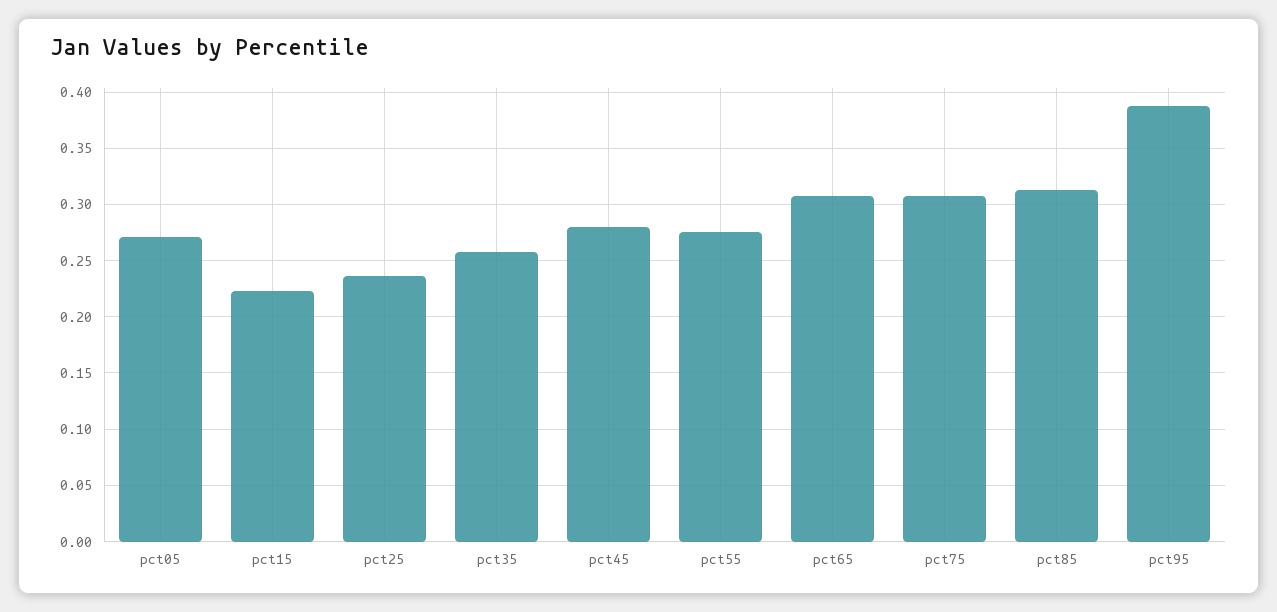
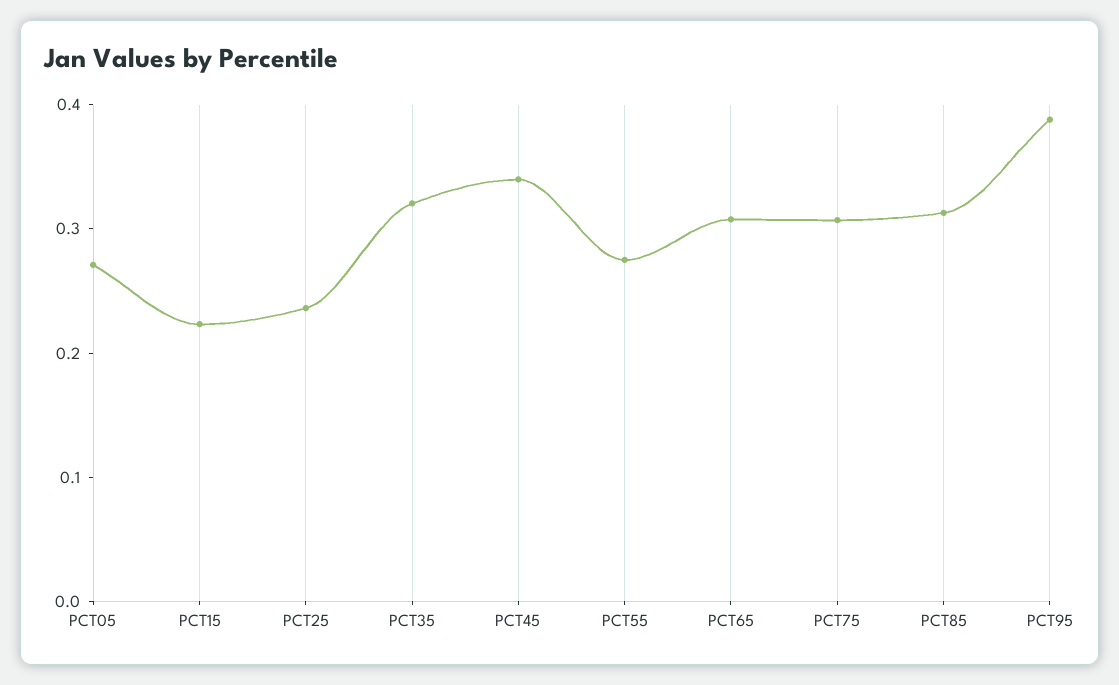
  {
    "pct05": 0.27,
    "pct15": 0.22,
    "pct25": 0.24,
-   "pct35": 0.26,
+   "pct35": 0.32,
-   "pct45": 0.28,
+   "pct45": 0.34,
    "pct55": 0.28,
    "pct65": 0.31,
    "pct75": 0.31,
    "pct85": 0.31,
    "pct95": 0.39
  }

